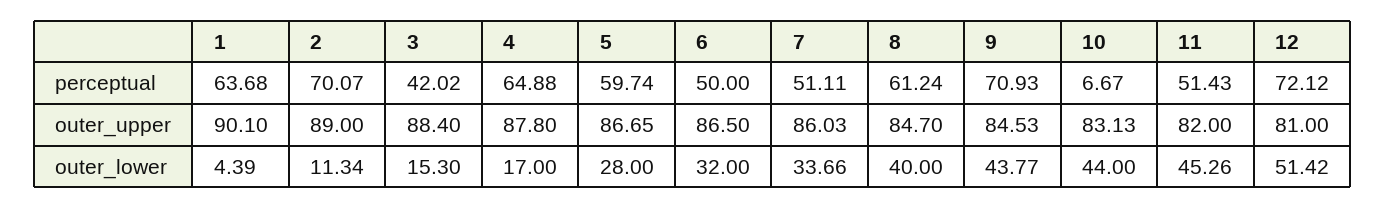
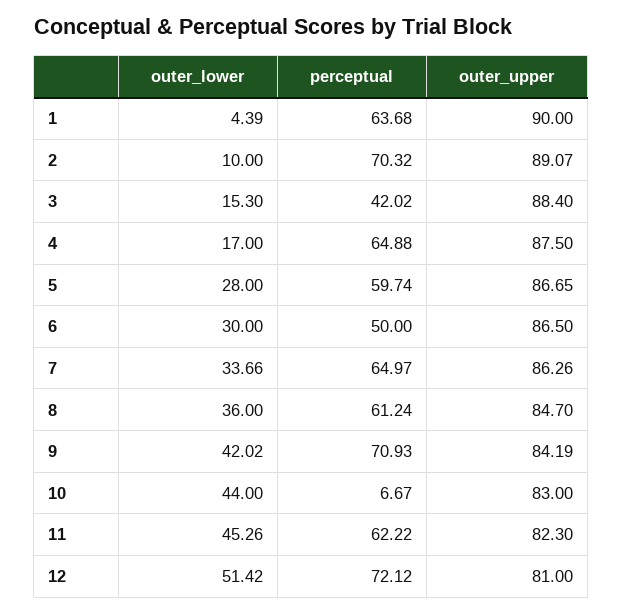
  {
    "1": {
      "perceptual": 63.68,
-     "outer_upper": 90.1,
+     "outer_upper": 90,
      "outer_lower": 4.39
    },
    "2": {
-     "perceptual": 70.07,
+     "perceptual": 70.32,
-     "outer_upper": 89,
+     "outer_upper": 89.07,
-     "outer_lower": 11.34
+     "outer_lower": 10
    },
    "3": {
      "perceptual": 42.02,
      "outer_upper": 88.4,
      "outer_lower": 15.3
    },
    "4": {
      "perceptual": 64.88,
-     "outer_upper": 87.8,
+     "outer_upper": 87.5,
      "outer_lower": 17
    },
    "5": {
      "perceptual": 59.74,
      "outer_upper": 86.65,
      "outer_lower": 28
    },
    "6": {
      "perceptual": 50,
      "outer_upper": 86.5,
-     "outer_lower": 32
+     "outer_lower": 30
    },
    "7": {
-     "perceptual": 51.11,
+     "perceptual": 64.97,
-     "outer_upper": 86.03,
+     "outer_upper": 86.26,
      "outer_lower": 33.66
    },
    "8": {
      "perceptual": 61.24,
      "outer_upper": 84.7,
-     "outer_lower": 40
+     "outer_lower": 36
    },
    "9": {
      "perceptual": 70.93,
-     "outer_upper": 84.53,
+     "outer_upper": 84.19,
-     "outer_lower": 43.77
+     "outer_lower": 42.02
    },
    "10": {
      "perceptual": 6.67,
-     "outer_upper": 83.13,
+     "outer_upper": 83,
      "outer_lower": 44
    },
    "11": {
-     "perceptual": 51.43,
+     "perceptual": 62.22,
-     "outer_upper": 82,
+     "outer_upper": 82.3,
      "outer_lower": 45.26
    },
    "12": {
      "perceptual": 72.12,
      "outer_upper": 81,
      "outer_lower": 51.42
    }
  }

